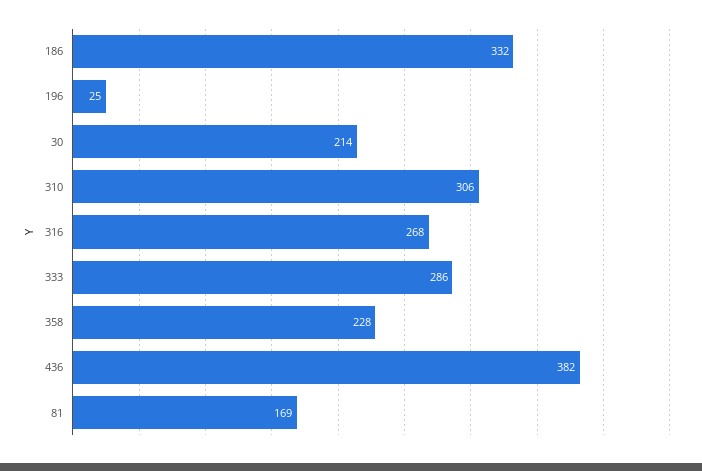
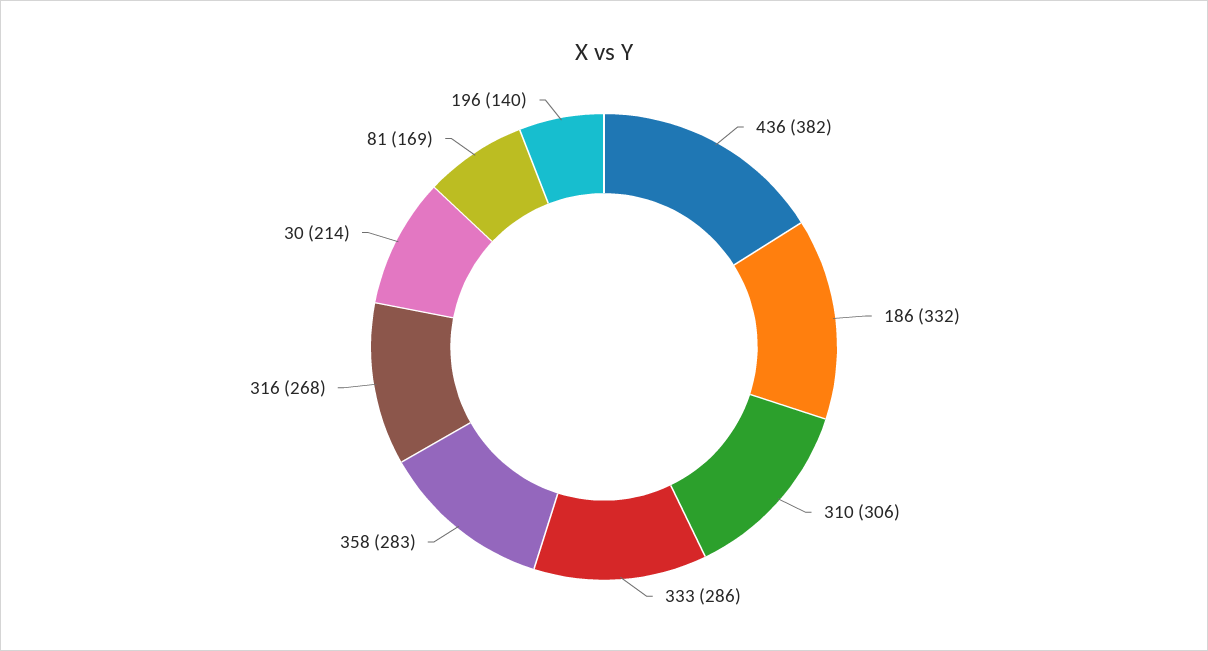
  {
    "186": 332,
-   "196": 25,
+   "196": 140,
    "30": 214,
    "310": 306,
    "316": 268,
    "333": 286,
-   "358": 228,
+   "358": 283,
    "436": 382,
    "81": 169
  }

